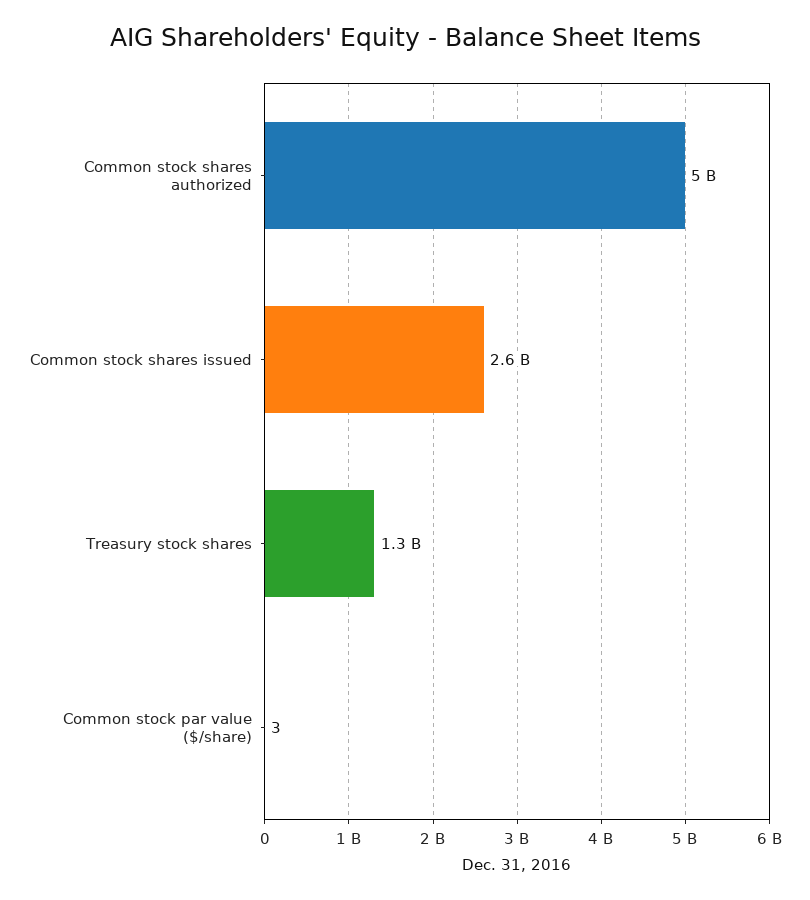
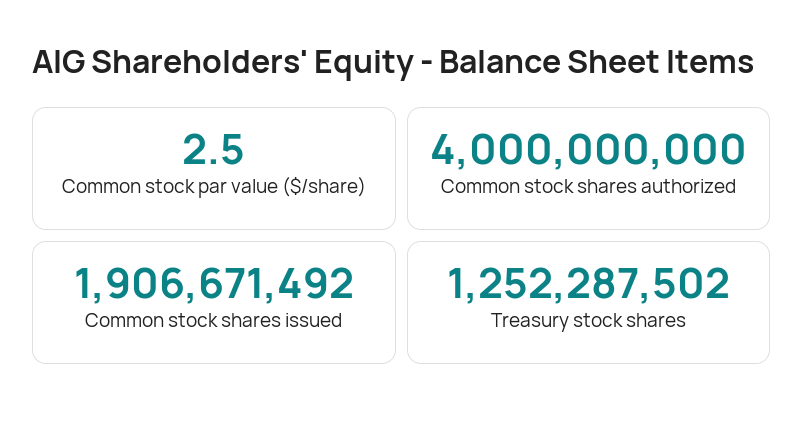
  {
-   "Common stock shares authorized": 5000000000,
+   "Common stock shares authorized": 4000000000,
-   "Common stock shares issued": 2600000000,
+   "Common stock shares issued": 1906671492,
    "Treasury stock shares": 1252287502,
    "Common stock par value ($/share)": 2.5
  }

